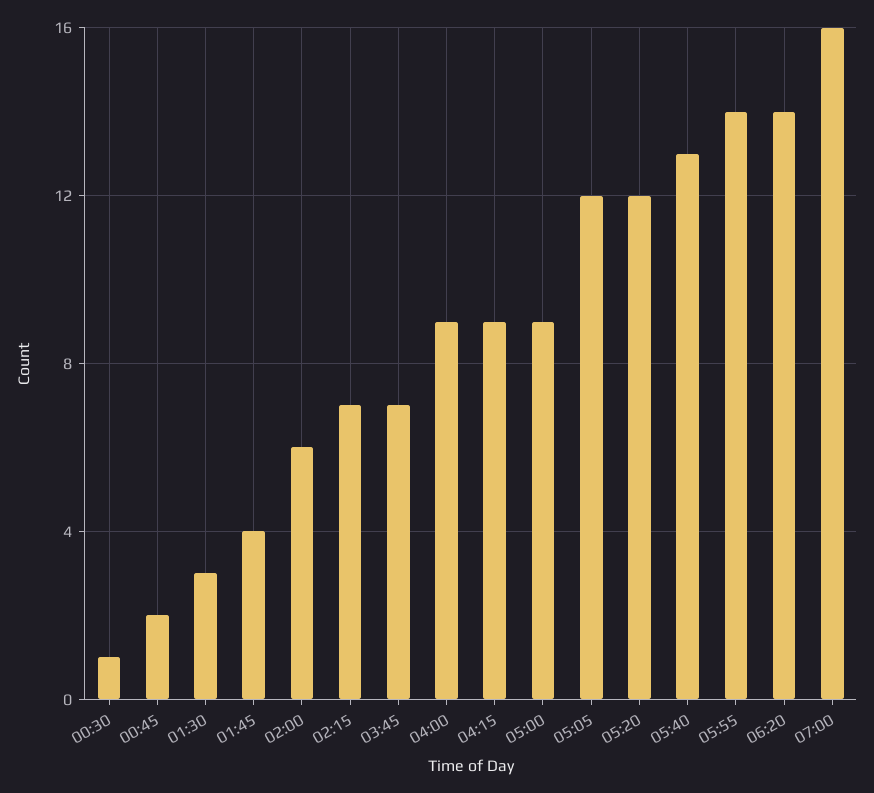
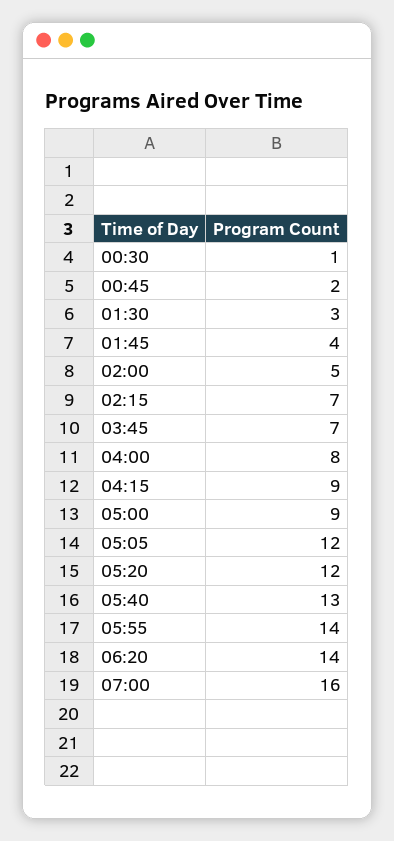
  {
    "00:30": 1,
    "00:45": 2,
    "01:30": 3,
    "01:45": 4,
-   "02:00": 6,
+   "02:00": 5,
    "02:15": 7,
    "03:45": 7,
-   "04:00": 9,
+   "04:00": 8,
    "04:15": 9,
    "05:00": 9,
    "05:05": 12,
    "05:20": 12,
    "05:40": 13,
    "05:55": 14,
    "06:20": 14,
    "07:00": 16
  }

